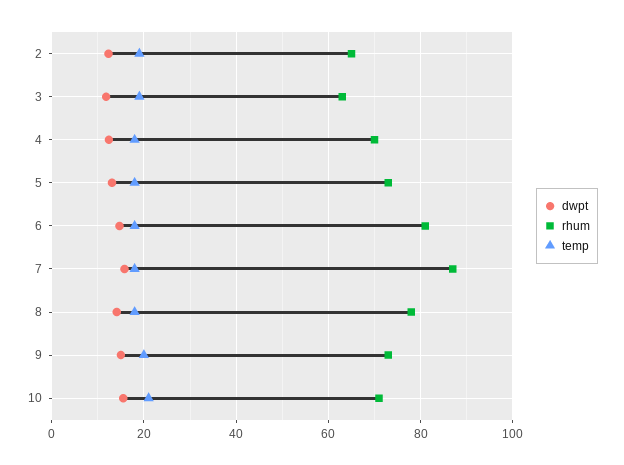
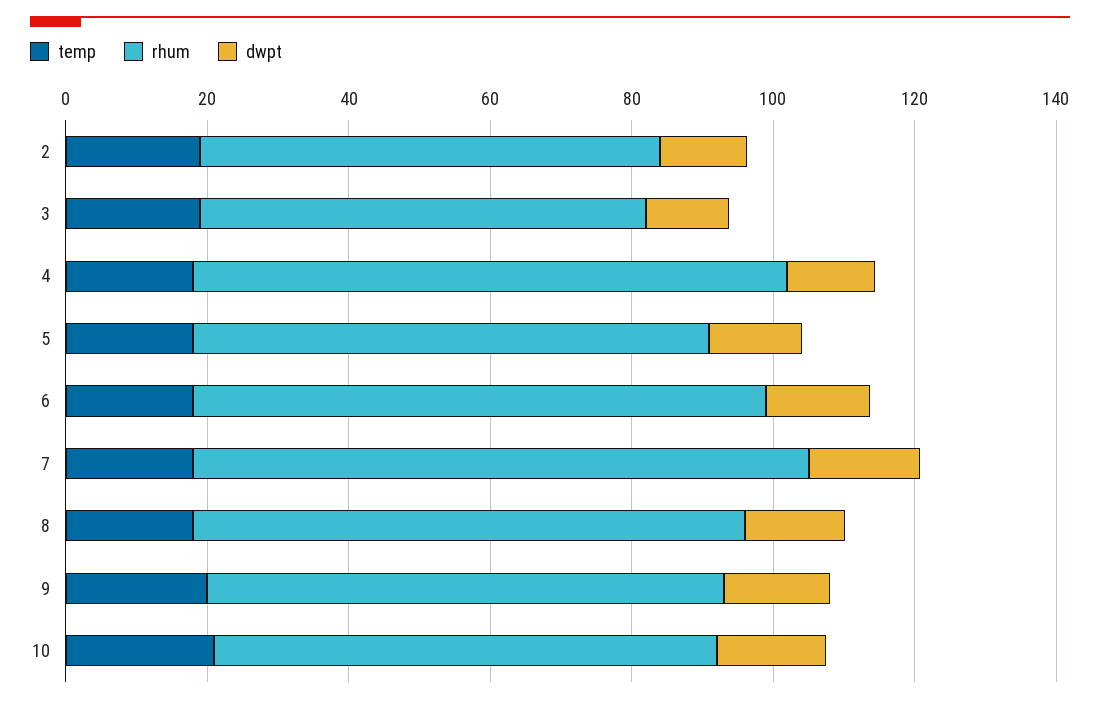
  {
    "dwpt": {
      "2": 12,
      "3": 12,
      "4": 12,
      "5": 14,
      "6": 14,
      "7": 16,
      "8": 14,
      "9": 16,
      "10": 16
    },
    "rhum": {
      "2": 66,
      "3": 64,
-     "4": 70,
+     "4": 85,
      "5": 74,
      "6": 82,
      "7": 88,
      "8": 78,
      "9": 74,
      "10": 72
    },
    "temp": {
      "2": 20,
      "3": 20,
      "4": 18,
      "5": 18,
      "6": 18,
      "7": 18,
      "8": 18,
      "9": 20,
      "10": 22
    }
  }

